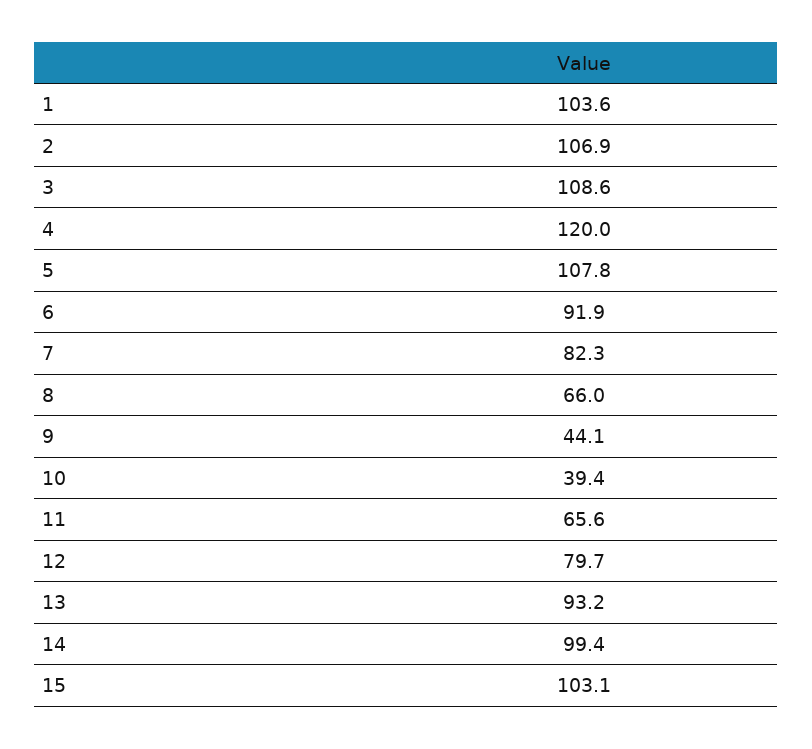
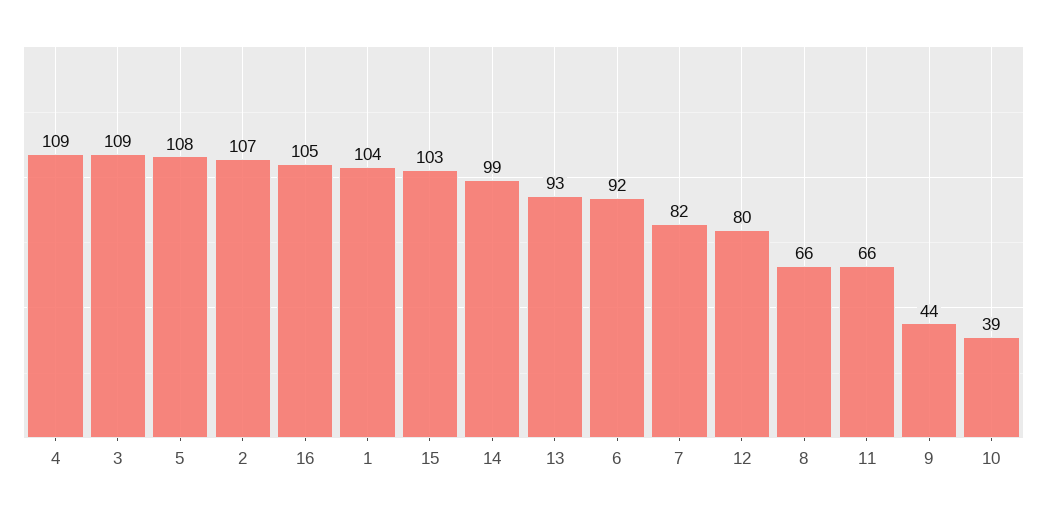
  {
    "1": 103.6,
    "2": 106.9,
    "3": 108.6,
-   "4": 120,
+   "4": 109,
    "5": 107.8,
    "6": 91.9,
    "7": 82.3,
    "8": 66,
    "9": 44.1,
    "10": 39.4,
    "11": 65.6,
    "12": 79.7,
    "13": 93.2,
    "14": 99.4,
-   "15": 103.1
+   "15": 103.1,
+   "16": 105
  }

